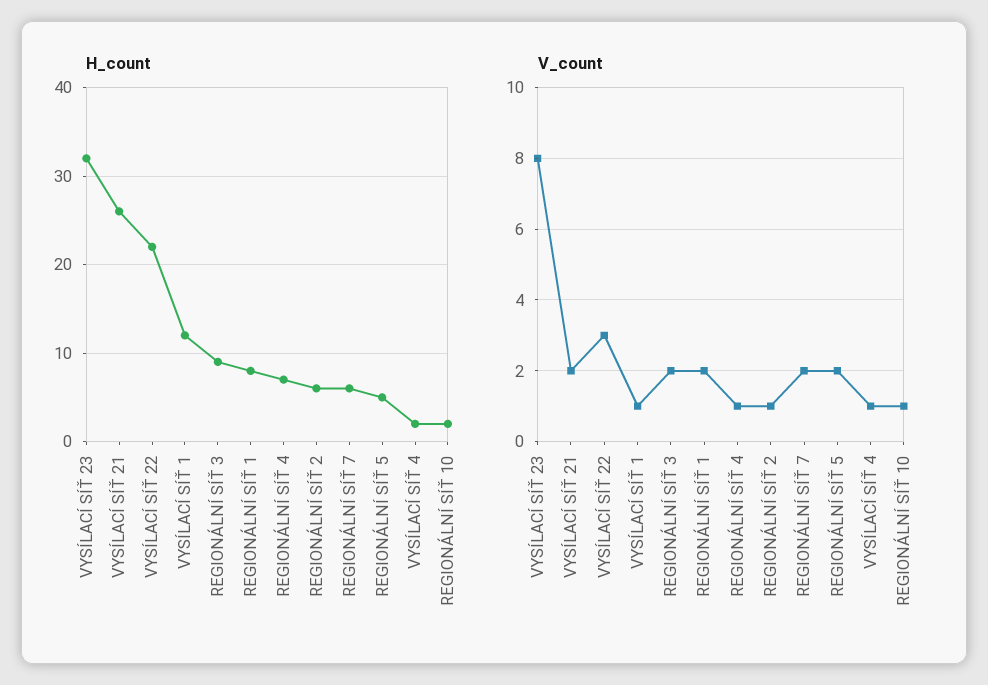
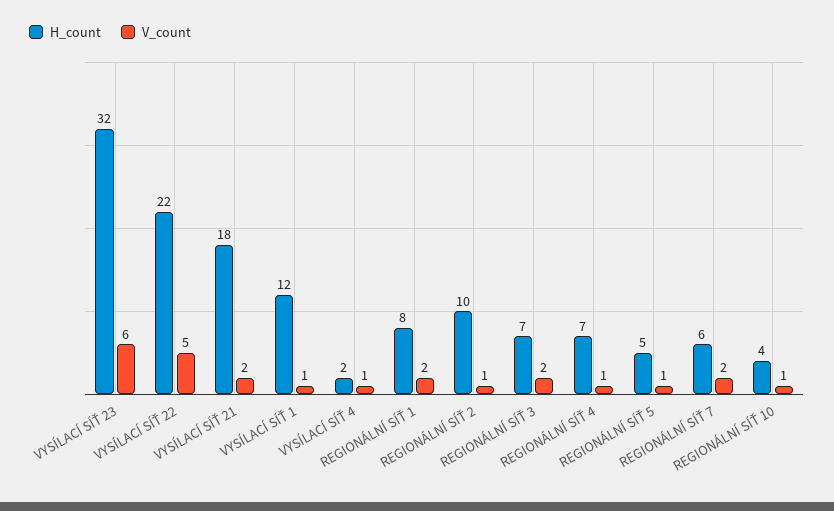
  {
    "H_count": {
      "VYSÍLACÍ SÍŤ 23": 32,
-     "VYSÍLACÍ SÍŤ 21": 26,
+     "VYSÍLACÍ SÍŤ 21": 18,
      "VYSÍLACÍ SÍŤ 22": 22,
      "VYSÍLACÍ SÍŤ 1": 12,
-     "REGIONÁLNÍ SÍŤ 3": 9,
+     "REGIONÁLNÍ SÍŤ 3": 7,
      "REGIONÁLNÍ SÍŤ 1": 8,
      "REGIONÁLNÍ SÍŤ 4": 7,
-     "REGIONÁLNÍ SÍŤ 2": 6,
+     "REGIONÁLNÍ SÍŤ 2": 10,
      "REGIONÁLNÍ SÍŤ 7": 6,
      "REGIONÁLNÍ SÍŤ 5": 5,
      "VYSÍLACÍ SÍŤ 4": 2,
-     "REGIONÁLNÍ SÍŤ 10": 2
+     "REGIONÁLNÍ SÍŤ 10": 4
    },
    "V_count": {
-     "VYSÍLACÍ SÍŤ 23": 8,
+     "VYSÍLACÍ SÍŤ 23": 6,
      "VYSÍLACÍ SÍŤ 21": 2,
-     "VYSÍLACÍ SÍŤ 22": 3,
+     "VYSÍLACÍ SÍŤ 22": 5,
      "VYSÍLACÍ SÍŤ 1": 1,
      "REGIONÁLNÍ SÍŤ 3": 2,
      "REGIONÁLNÍ SÍŤ 1": 2,
      "REGIONÁLNÍ SÍŤ 4": 1,
      "REGIONÁLNÍ SÍŤ 2": 1,
      "REGIONÁLNÍ SÍŤ 7": 2,
-     "REGIONÁLNÍ SÍŤ 5": 2,
+     "REGIONÁLNÍ SÍŤ 5": 1,
      "VYSÍLACÍ SÍŤ 4": 1,
      "REGIONÁLNÍ SÍŤ 10": 1
    }
  }

